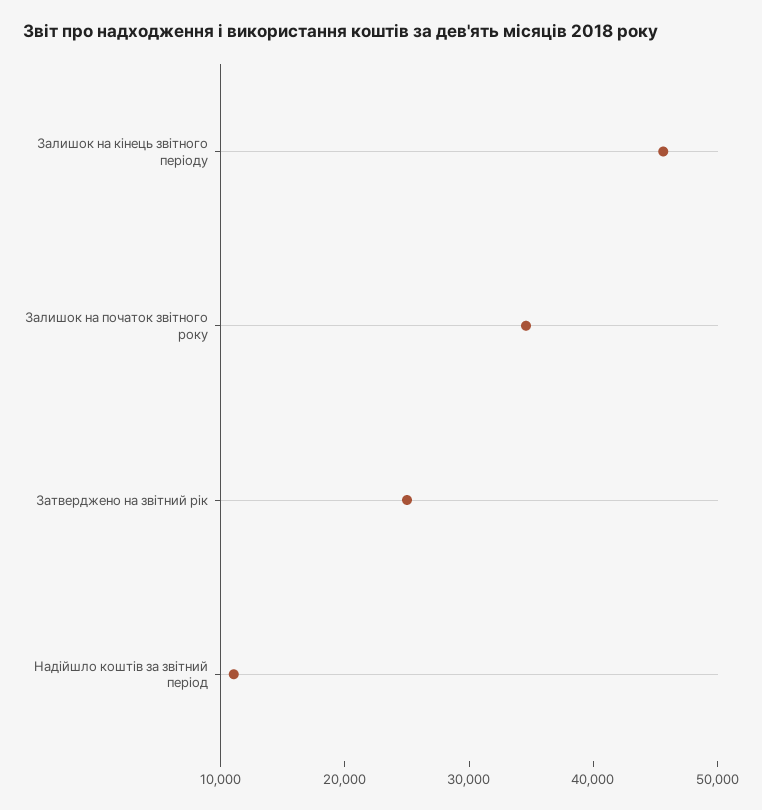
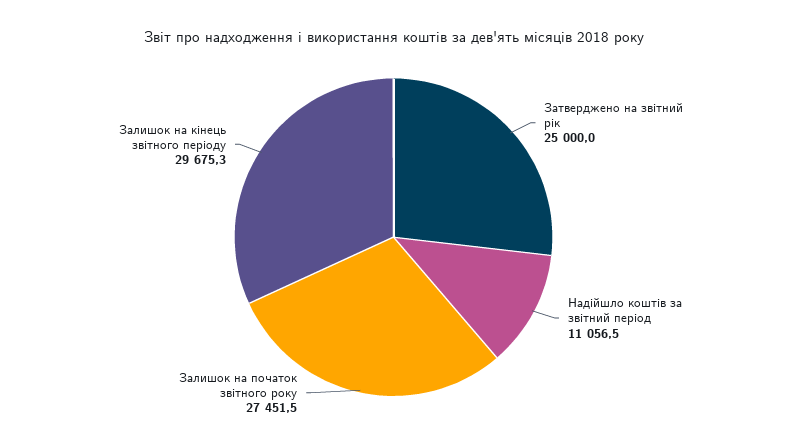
  {
-   "Залишок на кінець звітного періоду": 46000,
+   "Залишок на кінець звітного періоду": 29675.3,
-   "Залишок на початок звітного року": 34000,
+   "Залишок на початок звітного року": 27451.5,
    "Затверджено на звітний рік": 25000,
    "Надійшло коштів за звітний період": 11056.5
  }

